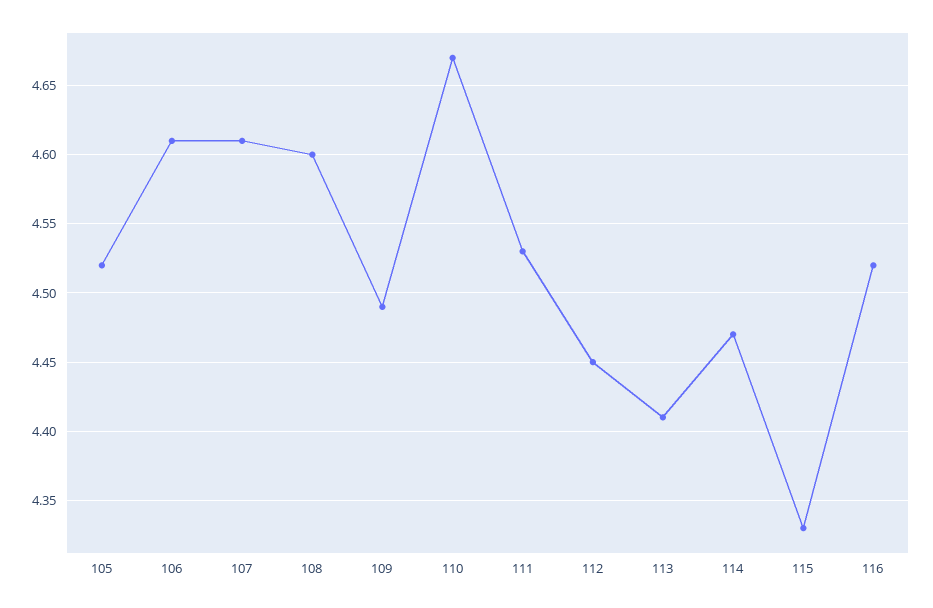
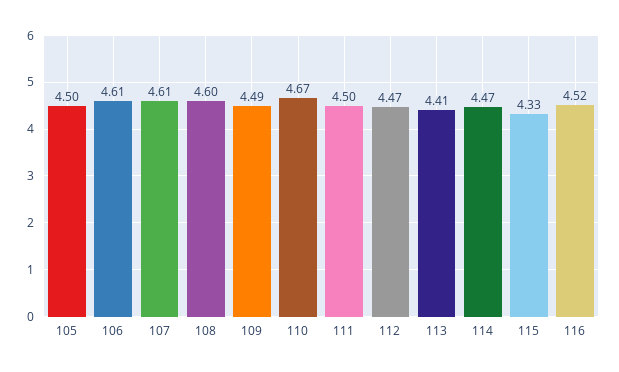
  {
-   "105": 4.52,
+   "105": 4.5,
    "106": 4.61,
    "107": 4.61,
    "108": 4.6,
    "109": 4.49,
    "110": 4.67,
-   "111": 4.53,
+   "111": 4.5,
-   "112": 4.45,
+   "112": 4.47,
    "113": 4.41,
    "114": 4.47,
    "115": 4.33,
    "116": 4.52
  }

